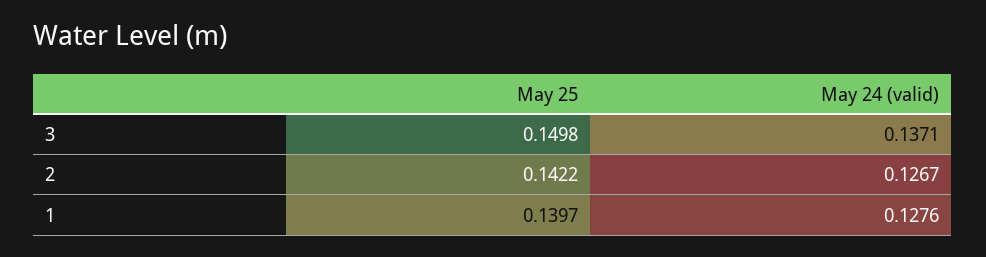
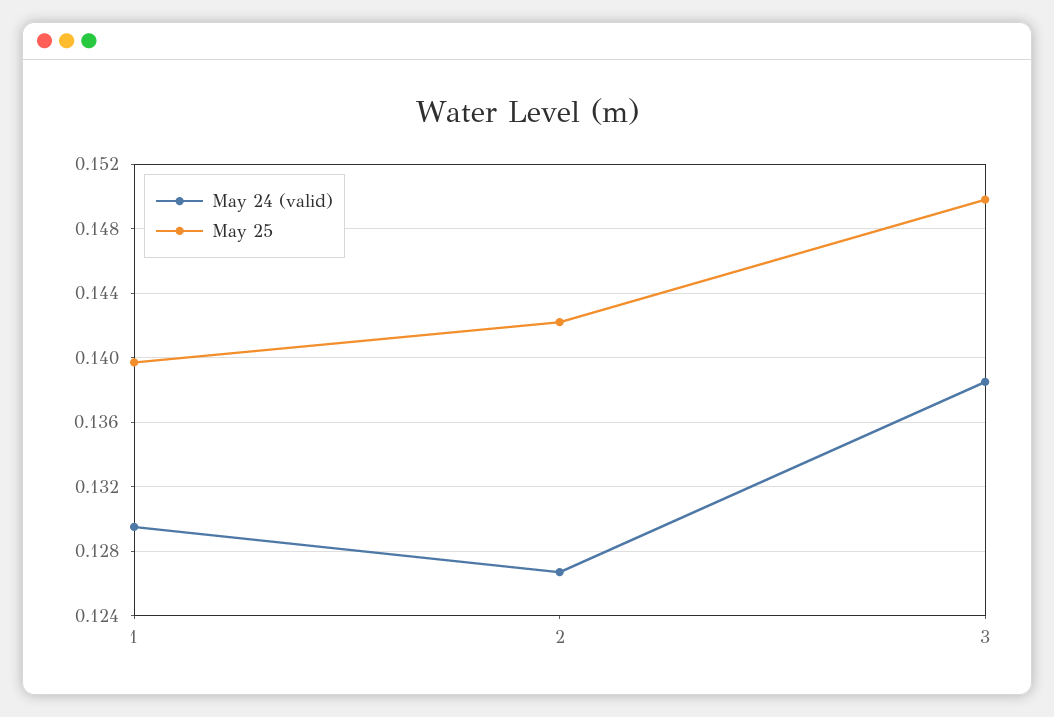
  {
    "May 25": {
      "3": 0.1498,
      "2": 0.1422,
      "1": 0.1397
    },
    "May 24 (valid)": {
-     "3": 0.1371,
+     "3": 0.1385,
      "2": 0.1267,
-     "1": 0.1276
+     "1": 0.1295
    }
  }

